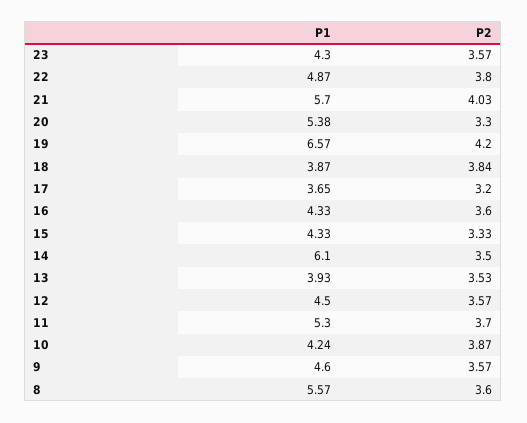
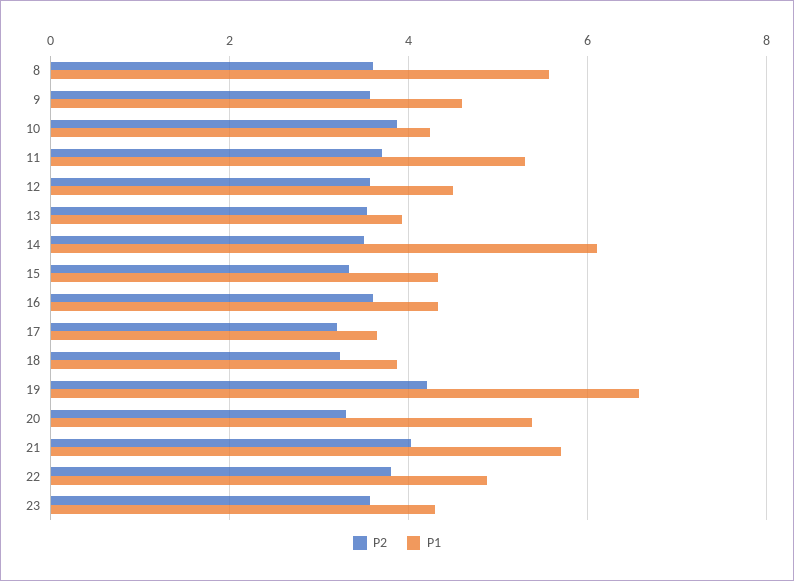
  {
    "P1": {
      "23": 4.3,
      "22": 4.87,
      "21": 5.7,
      "20": 5.38,
      "19": 6.57,
      "18": 3.87,
      "17": 3.65,
      "16": 4.33,
      "15": 4.33,
      "14": 6.1,
      "13": 3.93,
      "12": 4.5,
      "11": 5.3,
      "10": 4.24,
      "9": 4.6,
      "8": 5.57
    },
    "P2": {
      "23": 3.57,
      "22": 3.8,
      "21": 4.03,
      "20": 3.3,
      "19": 4.2,
-     "18": 3.84,
+     "18": 3.2,
      "17": 3.2,
      "16": 3.6,
      "15": 3.33,
      "14": 3.5,
      "13": 3.53,
      "12": 3.57,
      "11": 3.7,
      "10": 3.87,
      "9": 3.57,
      "8": 3.6
    }
  }

